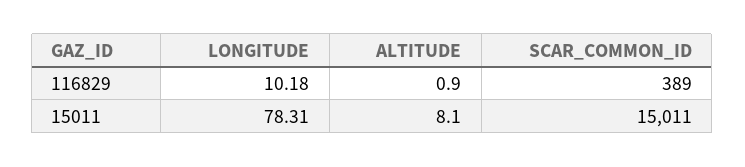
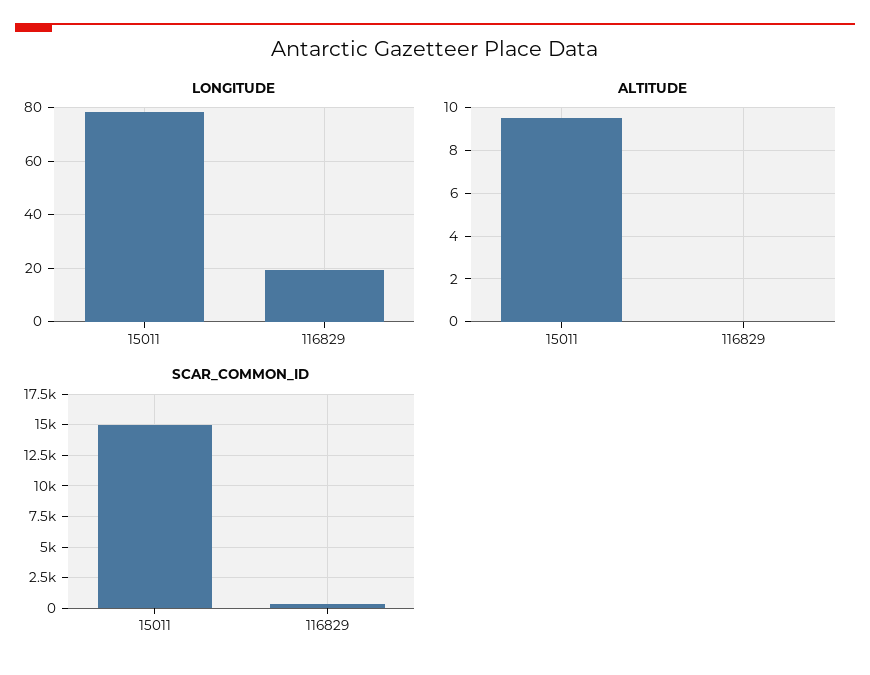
  {
    "LONGITUDE": {
-     "116829": 10.18,
+     "116829": 20,
      "15011": 78.31
    },
    "ALTITUDE": {
-     "116829": 0.9,
+     "116829": 0,
-     "15011": 8.1
+     "15011": 9.5
    },
    "SCAR_COMMON_ID": {
      "116829": 389,
      "15011": 15011
    }
  }

